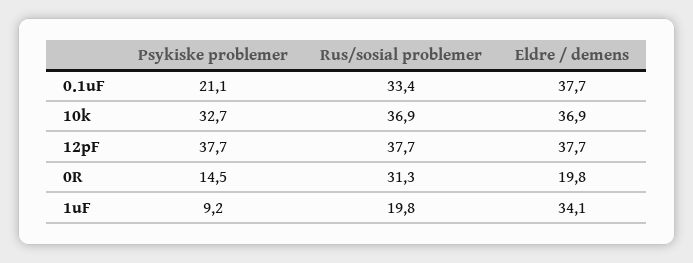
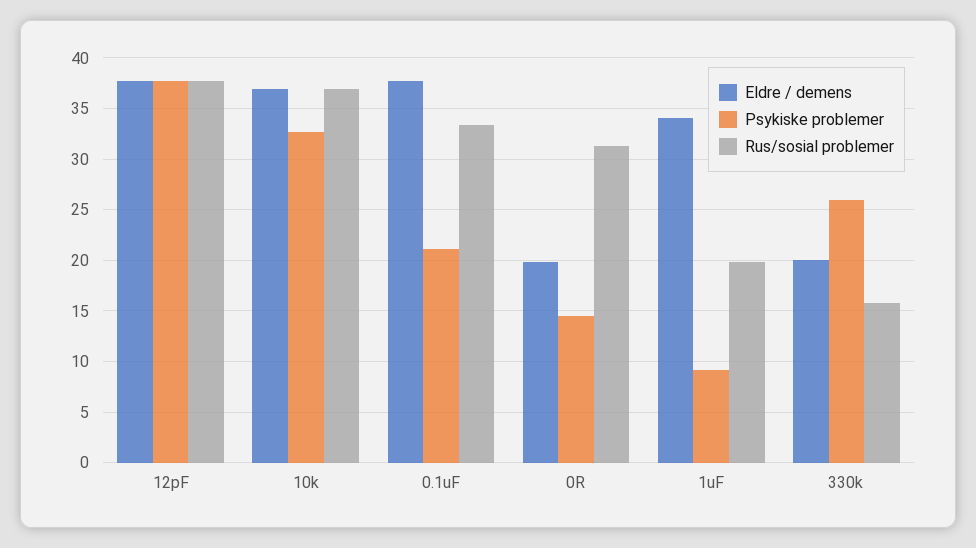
  {
    "Psykiske problemer": {
      "0.1uF": 21.1,
      "10k": 32.7,
      "12pF": 37.7,
      "0R": 14.5,
-     "1uF": 9.2
+     "1uF": 9.2,
+     "330k": 26
    },
    "Rus/sosial problemer": {
      "0.1uF": 33.4,
      "10k": 36.9,
      "12pF": 37.7,
      "0R": 31.3,
-     "1uF": 19.8
+     "1uF": 19.8,
+     "330k": 16
    },
    "Eldre / demens": {
      "0.1uF": 37.7,
      "10k": 36.9,
      "12pF": 37.7,
      "0R": 19.8,
-     "1uF": 34.1
+     "1uF": 34.1,
+     "330k": 20
    }
  }

